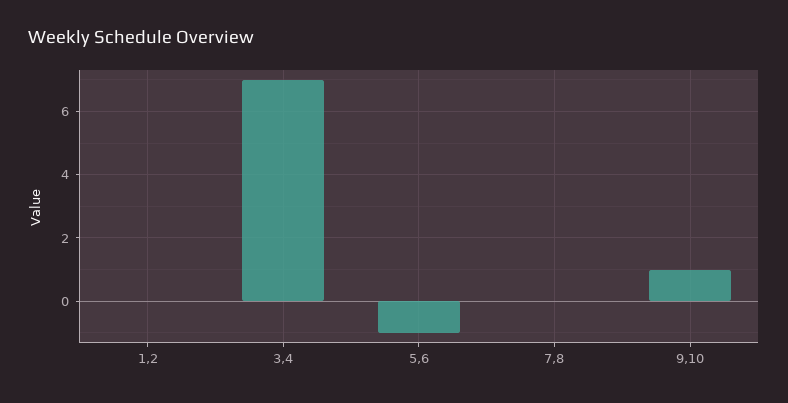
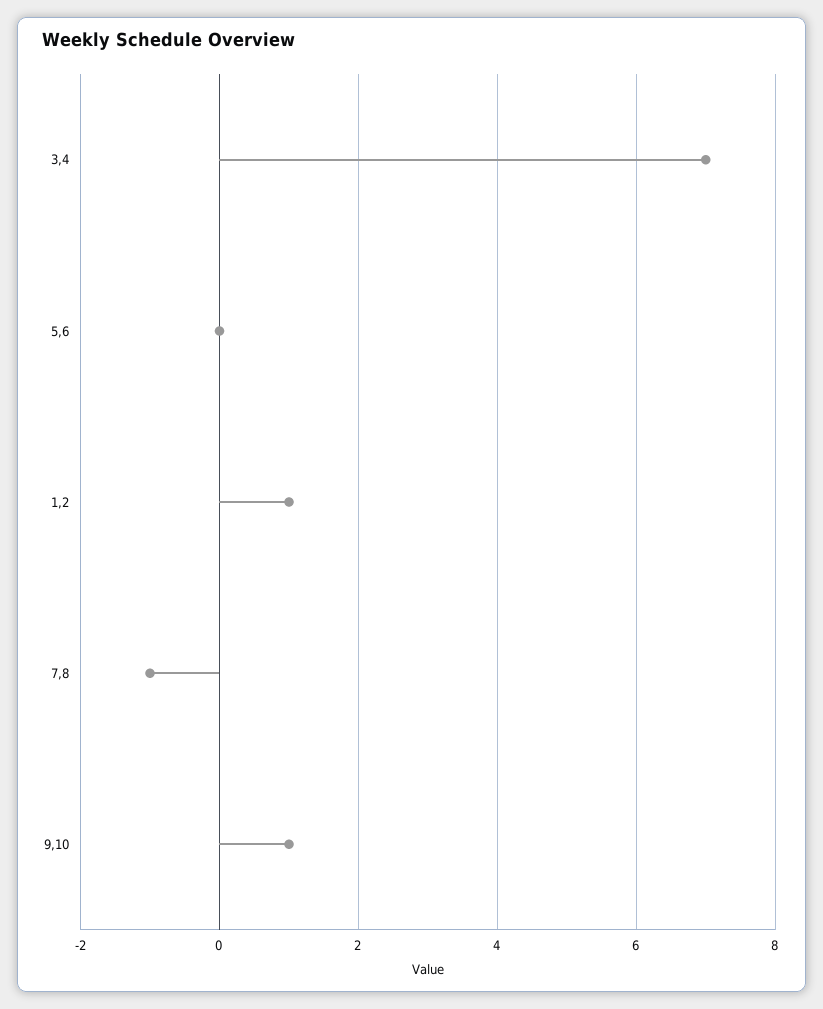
  {
-   "1,2": 0,
+   "1,2": 1,
    "3,4": 7,
-   "5,6": -1,
+   "5,6": 0,
-   "7,8": 0,
+   "7,8": -1,
    "9,10": 1
  }

